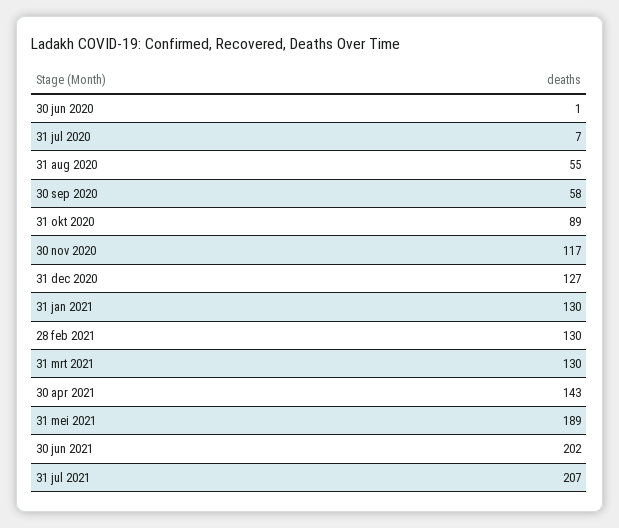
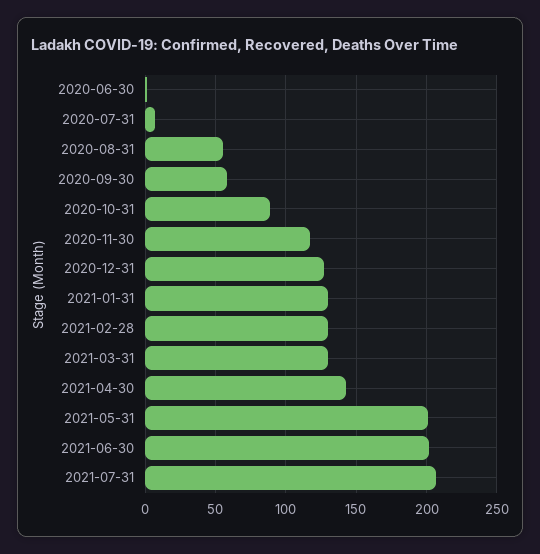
  {
    "30 jun 2020": 1,
    "31 jul 2020": 7,
    "31 aug 2020": 55,
    "30 sep 2020": 58,
    "31 okt 2020": 89,
    "30 nov 2020": 117,
    "31 dec 2020": 127,
    "31 jan 2021": 130,
    "28 feb 2021": 130,
    "31 mrt 2021": 130,
    "30 apr 2021": 143,
-   "31 mei 2021": 189,
+   "31 mei 2021": 200,
    "30 jun 2021": 202,
    "31 jul 2021": 207
  }

